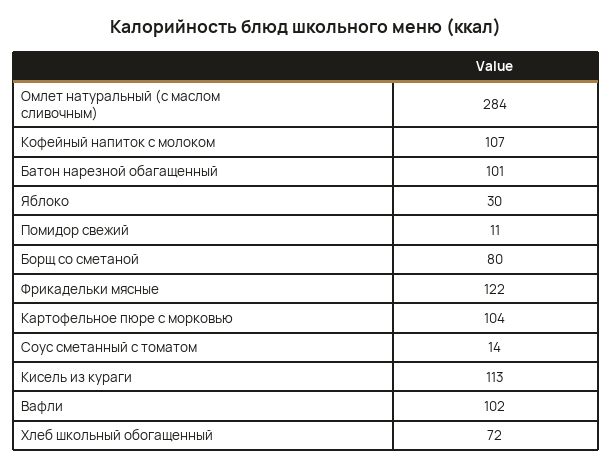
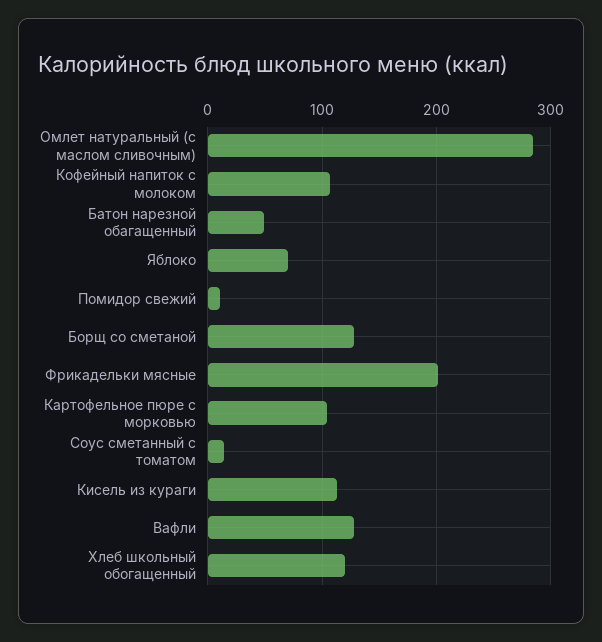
  {
    "Омлет натуральный (с маслом сливочным)": 284,
    "Кофейный напиток с молоком": 107,
-   "Батон нарезной обагащенный": 101,
+   "Батон нарезной обагащенный": 50,
-   "Яблоко": 30,
+   "Яблоко": 70,
    "Помидор свежий": 11,
-   "Борщ со сметаной": 80,
+   "Борщ со сметаной": 130,
-   "Фрикадельки мясные": 122,
+   "Фрикадельки мясные": 200,
    "Картофельное пюре с морковью": 104,
    "Соус сметанный с томатом": 14,
    "Кисель из кураги": 113,
-   "Вафли": 102,
+   "Вафли": 130,
-   "Хлеб школьный обогащенный": 72
+   "Хлеб школьный обогащенный": 120
  }

